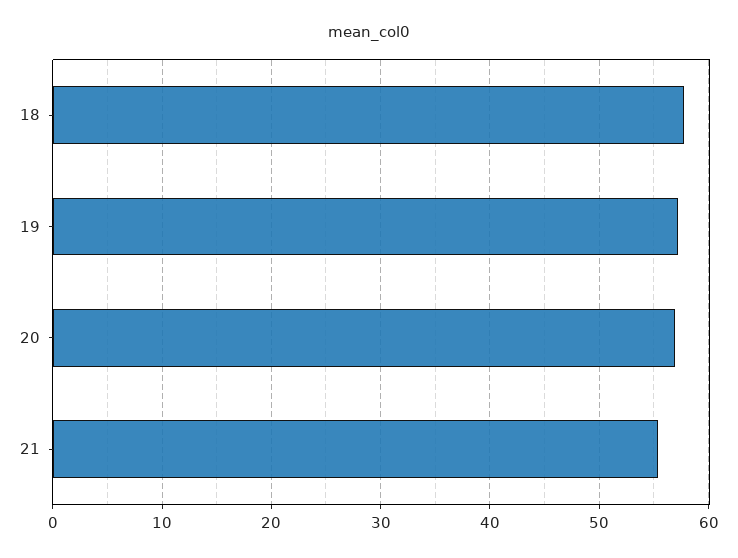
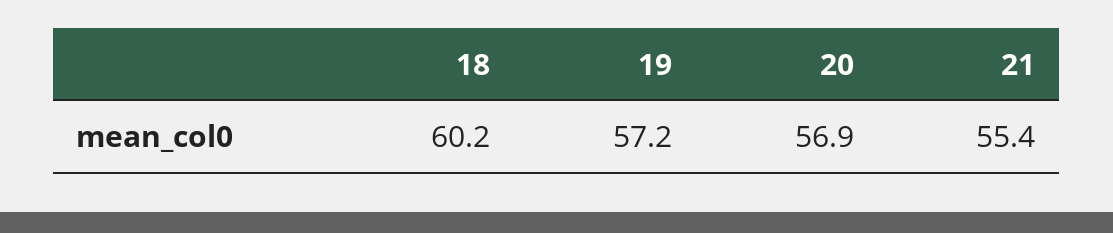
  {
-   "18": 58,
+   "18": 60.2,
    "19": 57.2,
    "20": 56.9,
    "21": 55.4
  }

